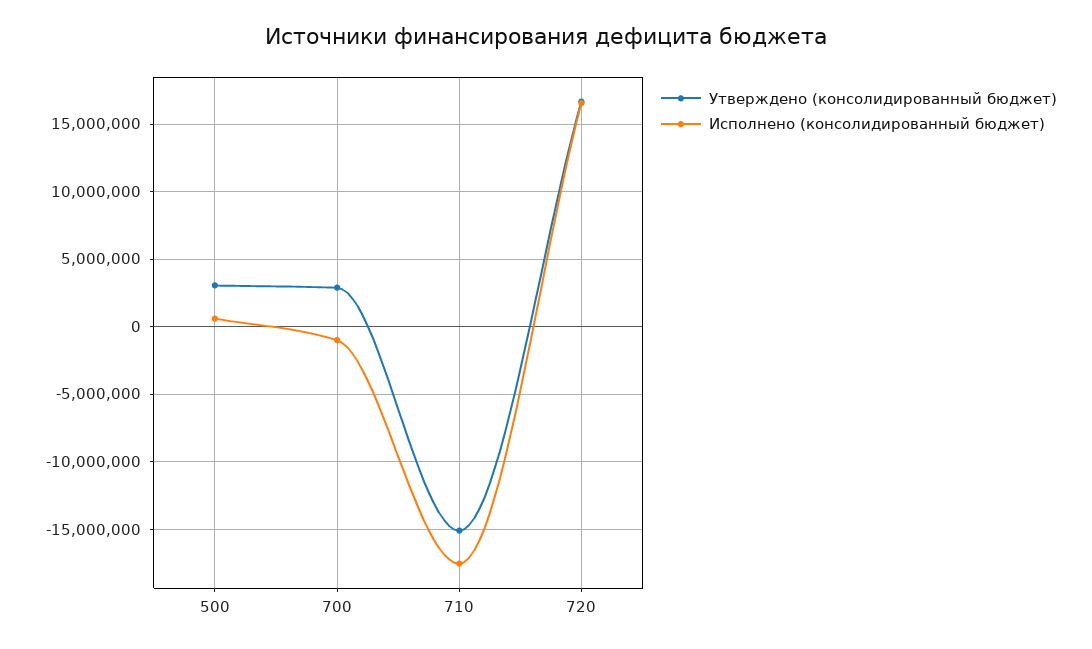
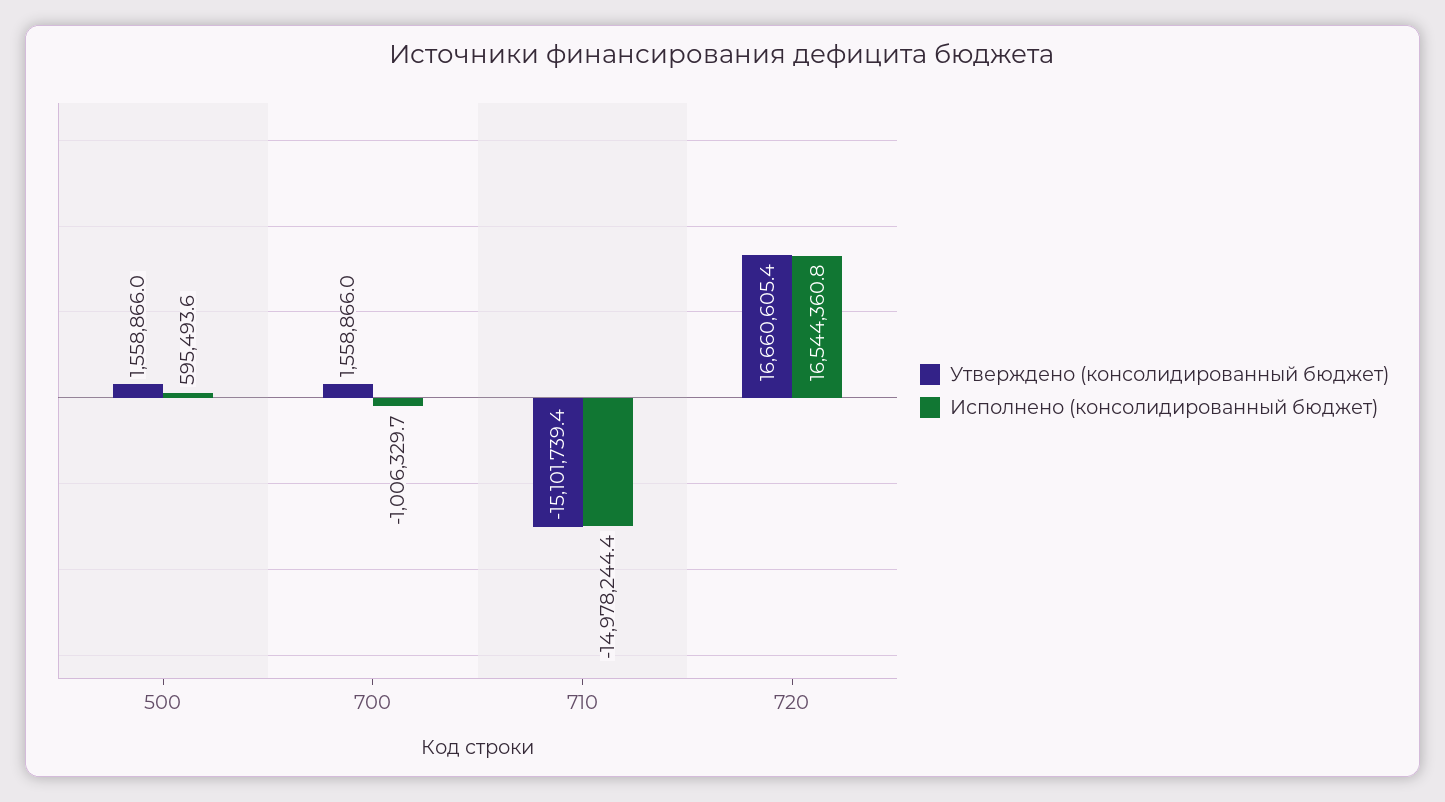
  {
    "Утверждено (консолидированный бюджет)": {
-     "500": 3000000,
+     "500": 1558866,
-     "700": 3000000,
+     "700": 1558866,
      "710": -15101739.4,
      "720": 16660605.4
    },
    "Исполнено (консолидированный бюджет)": {
      "500": 595493.6,
      "700": -1006329.7,
-     "710": -17500000,
+     "710": -14978244.4,
      "720": 16544360.8
    }
  }

